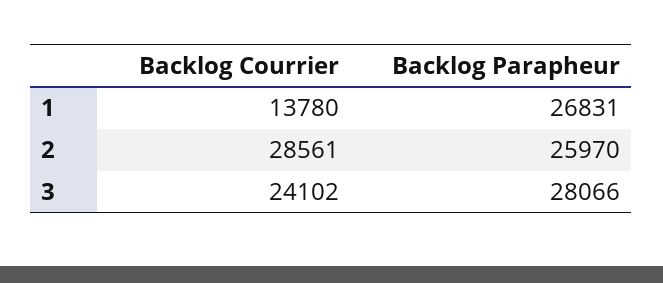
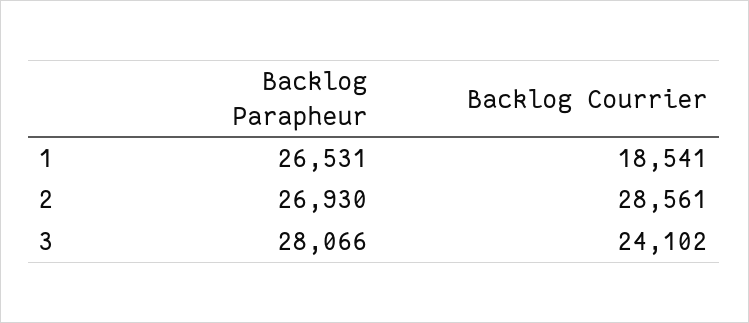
  {
    "Backlog Courrier": {
-     "1": 13780,
+     "1": 18541,
      "2": 28561,
      "3": 24102
    },
    "Backlog Parapheur": {
-     "1": 26831,
+     "1": 26531,
-     "2": 25970,
+     "2": 26930,
      "3": 28066
    }
  }

